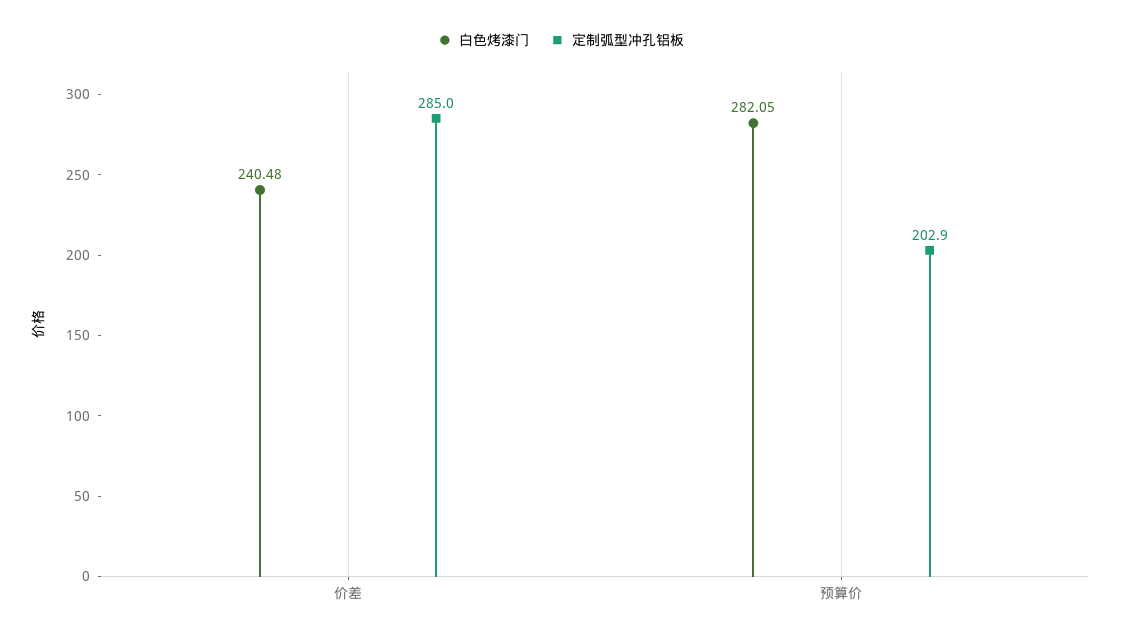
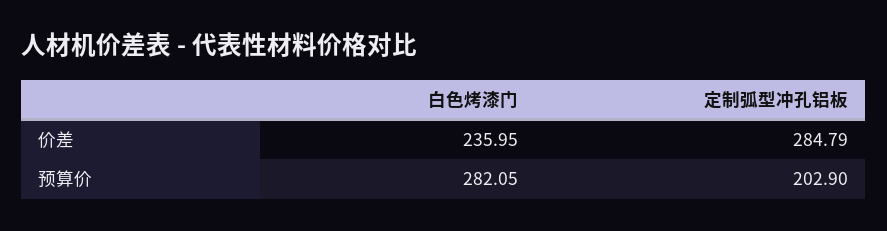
  {
    "白色烤漆门": {
-     "价差": 240.48,
+     "价差": 235.95,
      "预算价": 282.05
    },
    "定制弧型冲孔铝板": {
-     "价差": 285,
+     "价差": 284.79,
      "预算价": 202.9
    }
  }

